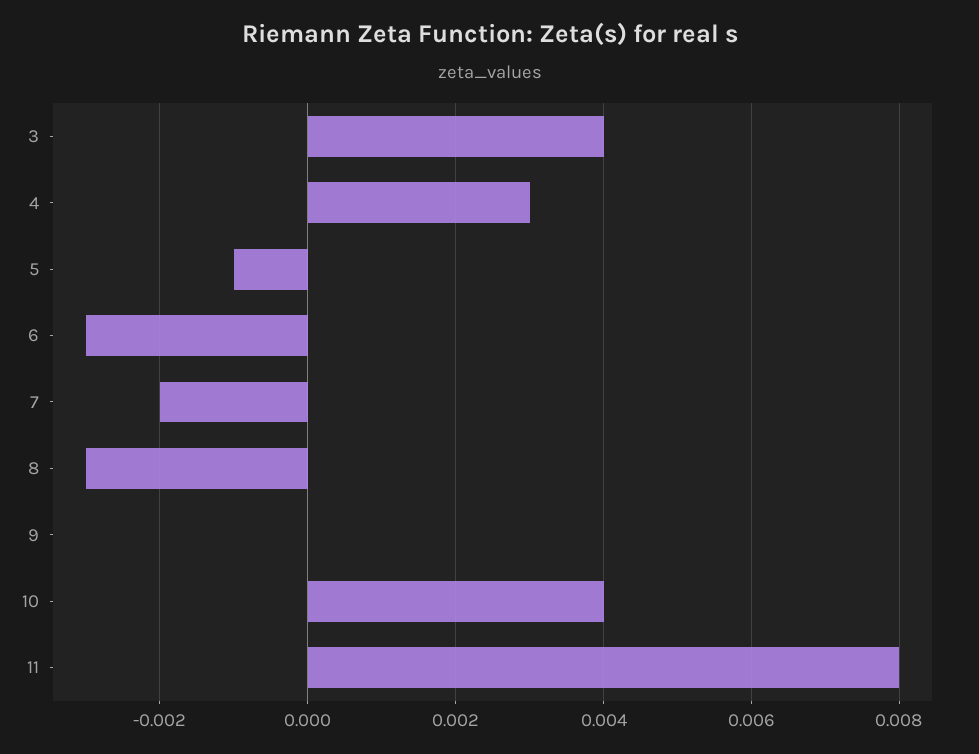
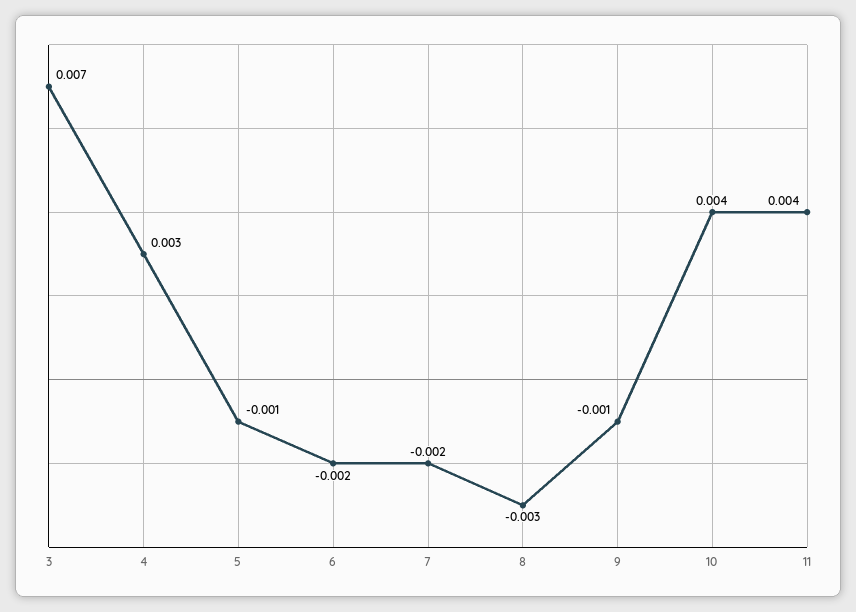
  {
-   "3": 0.004,
+   "3": 0.007,
    "4": 0.003,
    "5": -0.001,
-   "6": -0.003,
+   "6": -0.002,
    "7": -0.002,
    "8": -0.003,
-   "9": 0,
+   "9": -0.001,
    "10": 0.004,
-   "11": 0.008
+   "11": 0.004
  }

